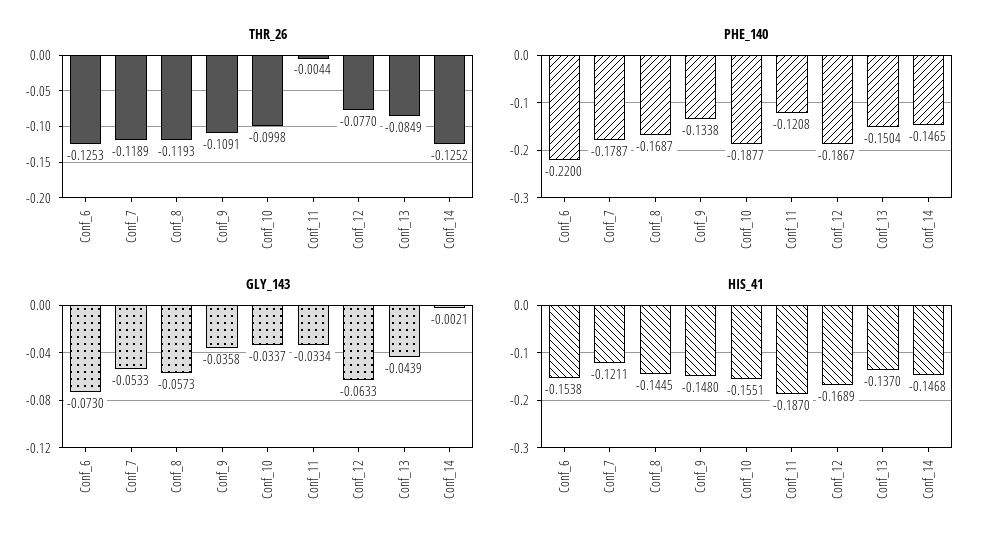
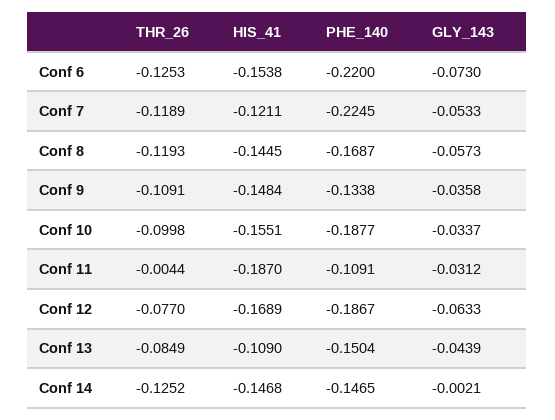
  {
    "THR_26": {
      "Conf_6": -0.1253,
      "Conf_7": -0.1189,
      "Conf_8": -0.1193,
      "Conf_9": -0.1091,
      "Conf_10": -0.0998,
      "Conf_11": -0.0044,
      "Conf_12": -0.077,
      "Conf_13": -0.0849,
      "Conf_14": -0.1252
    },
    "PHE_140": {
      "Conf_6": -0.22,
-     "Conf_7": -0.1787,
+     "Conf_7": -0.2245,
      "Conf_8": -0.1687,
      "Conf_9": -0.1338,
      "Conf_10": -0.1877,
-     "Conf_11": -0.1208,
+     "Conf_11": -0.1091,
      "Conf_12": -0.1867,
      "Conf_13": -0.1504,
      "Conf_14": -0.1465
    },
    "GLY_143": {
      "Conf_6": -0.073,
      "Conf_7": -0.0533,
      "Conf_8": -0.0573,
      "Conf_9": -0.0358,
      "Conf_10": -0.0337,
-     "Conf_11": -0.0334,
+     "Conf_11": -0.0312,
      "Conf_12": -0.0633,
      "Conf_13": -0.0439,
      "Conf_14": -0.0021
    },
    "HIS_41": {
      "Conf_6": -0.1538,
      "Conf_7": -0.1211,
      "Conf_8": -0.1445,
-     "Conf_9": -0.148,
+     "Conf_9": -0.1484,
      "Conf_10": -0.1551,
      "Conf_11": -0.187,
      "Conf_12": -0.1689,
-     "Conf_13": -0.137,
+     "Conf_13": -0.109,
      "Conf_14": -0.1468
    }
  }

